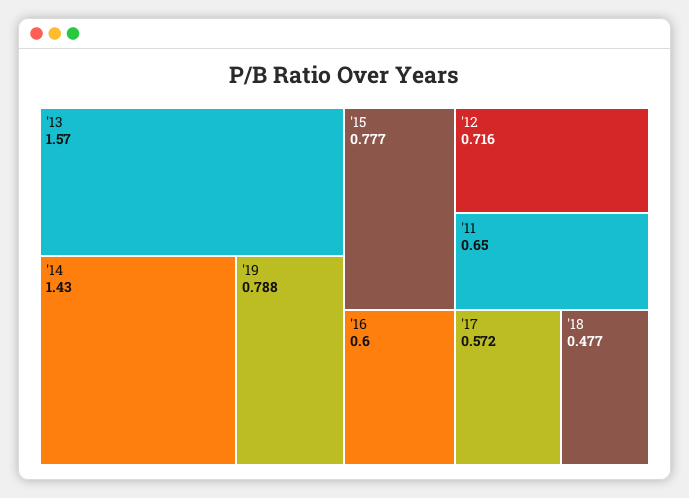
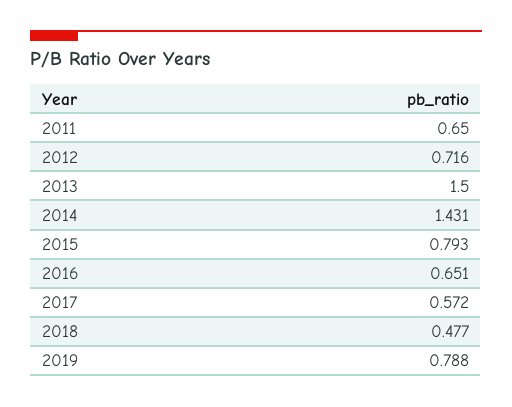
  {
-   "'13": 1.57,
+   "'13": 1.5,
-   "'14": 1.43,
+   "'14": 1.431,
    "'19": 0.788,
-   "'15": 0.777,
+   "'15": 0.793,
    "'12": 0.716,
    "'11": 0.65,
-   "'16": 0.6,
+   "'16": 0.651,
    "'17": 0.572,
    "'18": 0.477
  }

